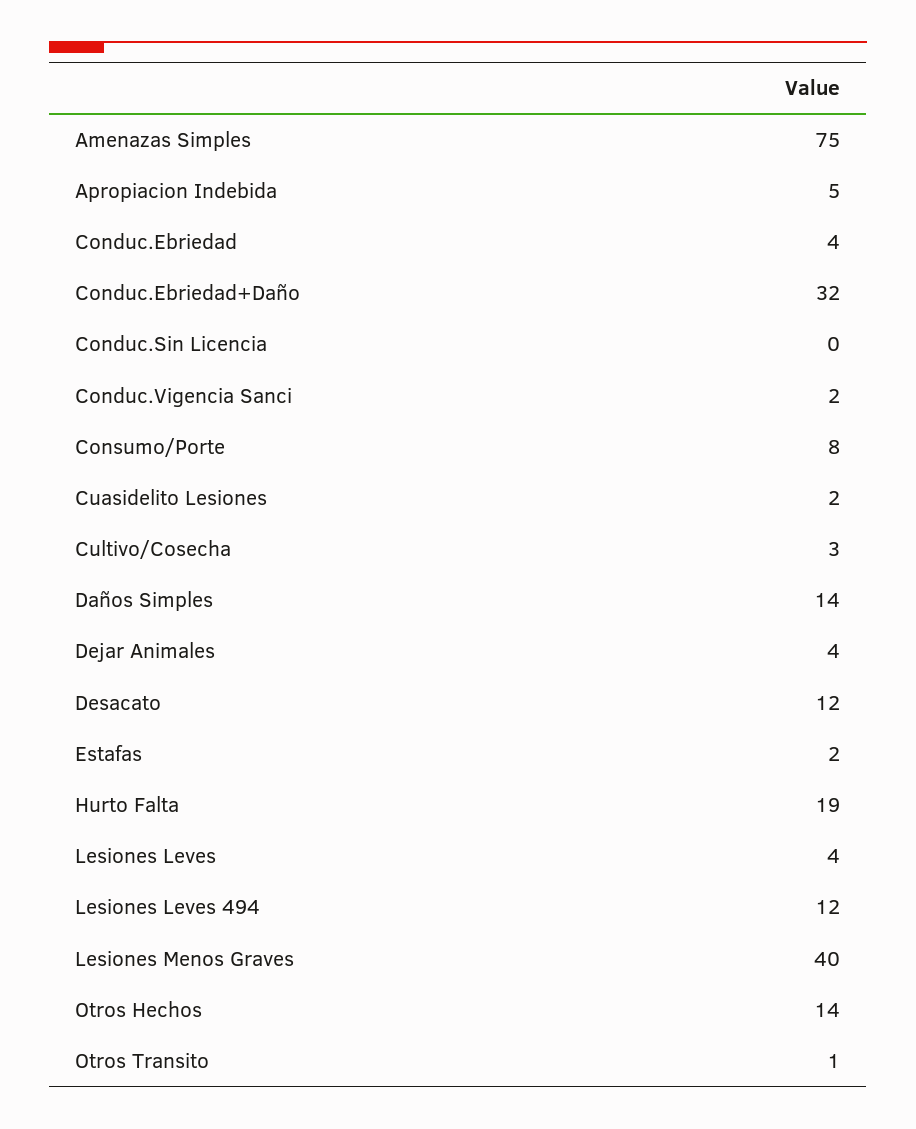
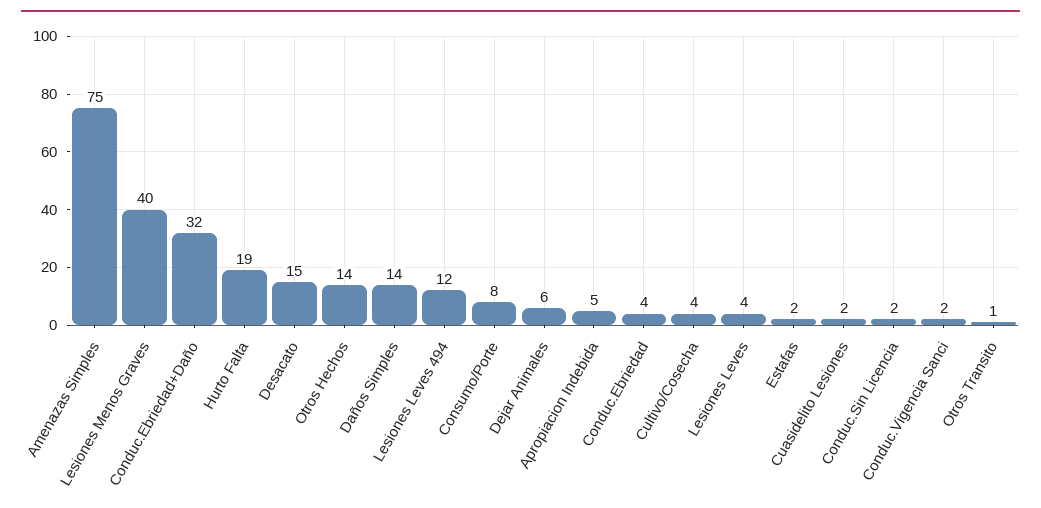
  {
    "Amenazas Simples": 75,
    "Apropiacion Indebida": 5,
    "Conduc.Ebriedad": 4,
    "Conduc.Ebriedad+Daño": 32,
-   "Conduc.Sin Licencia": 0,
+   "Conduc.Sin Licencia": 2,
    "Conduc.Vigencia Sanci": 2,
    "Consumo/Porte": 8,
    "Cuasidelito Lesiones": 2,
-   "Cultivo/Cosecha": 3,
+   "Cultivo/Cosecha": 4,
    "Daños Simples": 14,
-   "Dejar Animales": 4,
+   "Dejar Animales": 6,
-   "Desacato": 12,
+   "Desacato": 15,
    "Estafas": 2,
    "Hurto Falta": 19,
    "Lesiones Leves": 4,
    "Lesiones Leves 494": 12,
    "Lesiones Menos Graves": 40,
    "Otros Hechos": 14,
    "Otros Transito": 1
  }

